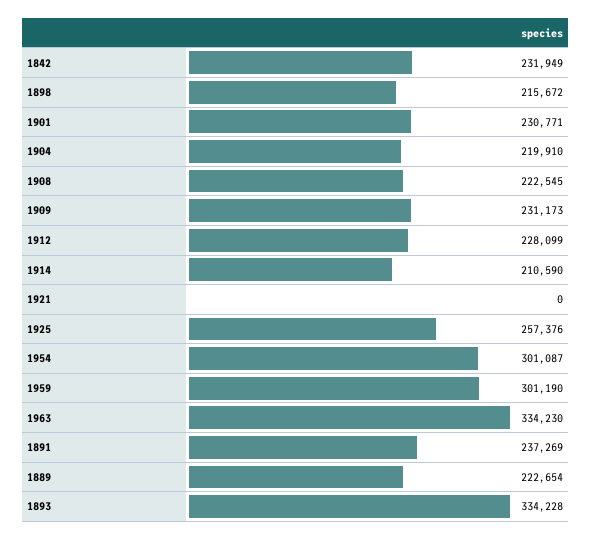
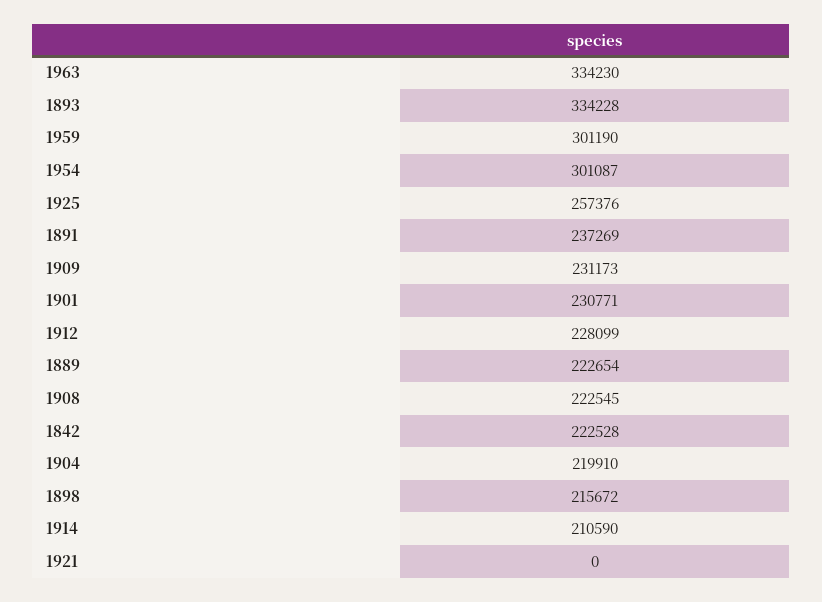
  {
-   "1842": 231949,
+   "1842": 222528,
    "1898": 215672,
    "1901": 230771,
    "1904": 219910,
    "1908": 222545,
    "1909": 231173,
    "1912": 228099,
    "1914": 210590,
    "1921": 0,
    "1925": 257376,
    "1954": 301087,
    "1959": 301190,
    "1963": 334230,
    "1891": 237269,
    "1889": 222654,
    "1893": 334228
  }

